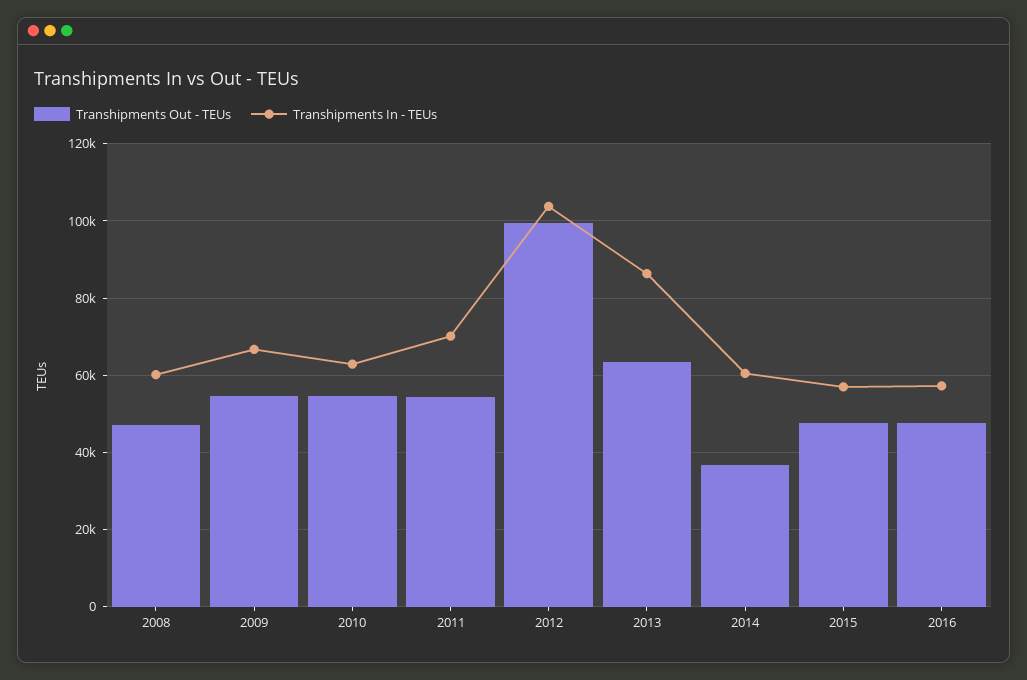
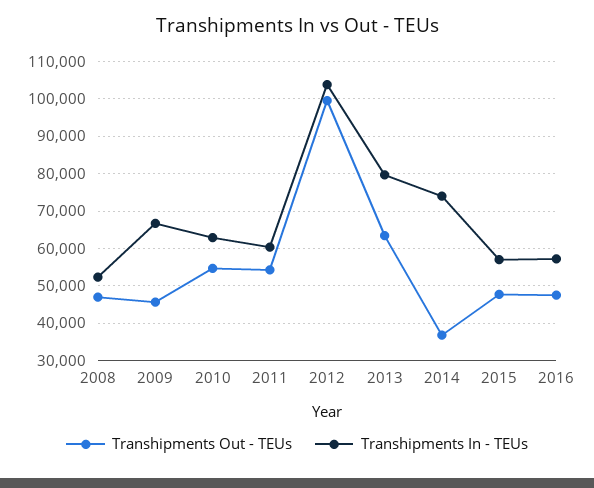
  {
    "Transhipments Out - TEUs": {
      "2008": 46000,
-     "2009": 54000,
+     "2009": 46000,
      "2010": 54000,
      "2011": 54000,
      "2012": 100000,
      "2013": 64000,
      "2014": 36000,
      "2015": 48000,
      "2016": 48000
    },
    "Transhipments In - TEUs": {
-     "2008": 60000,
+     "2008": 52000,
      "2009": 66000,
      "2010": 62000,
-     "2011": 70000,
+     "2011": 60000,
      "2012": 104000,
-     "2013": 86000,
+     "2013": 80000,
-     "2014": 60000,
+     "2014": 74000,
      "2015": 58000,
      "2016": 58000
    }
  }

